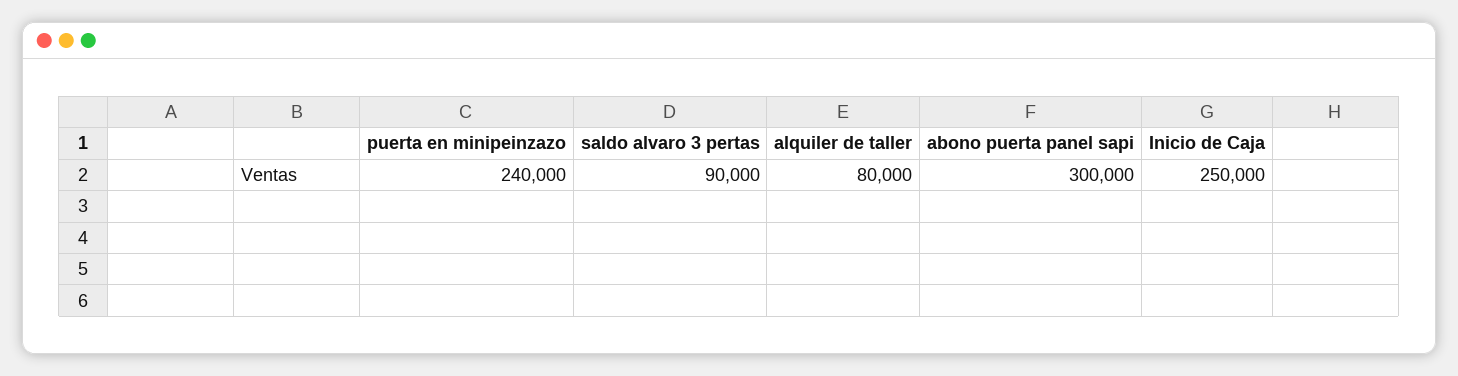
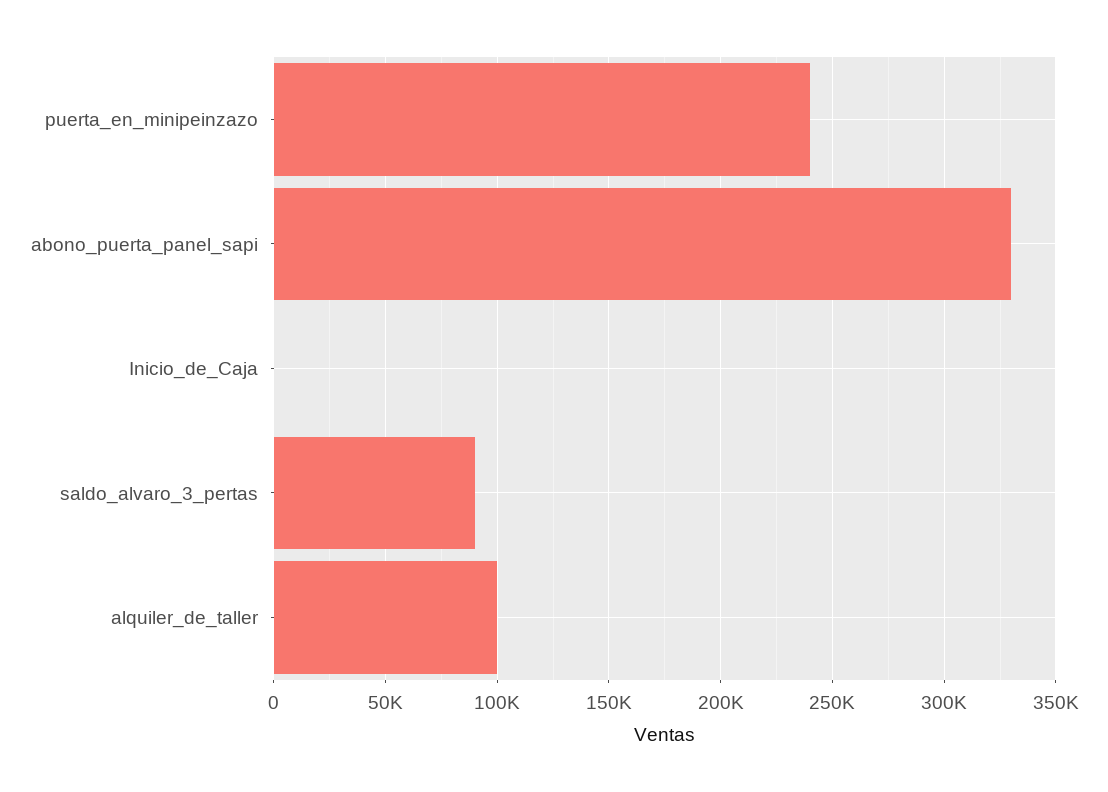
  {
    "puerta en minipeinzazo": 240000,
    "saldo alvaro 3 pertas": 90000,
-   "alquiler de taller": 80000,
+   "alquiler de taller": 100000,
-   "abono puerta panel sapi": 300000,
+   "abono puerta panel sapi": 330000,
-   "Inicio de Caja": 250000
+   "Inicio de Caja": 0
  }

